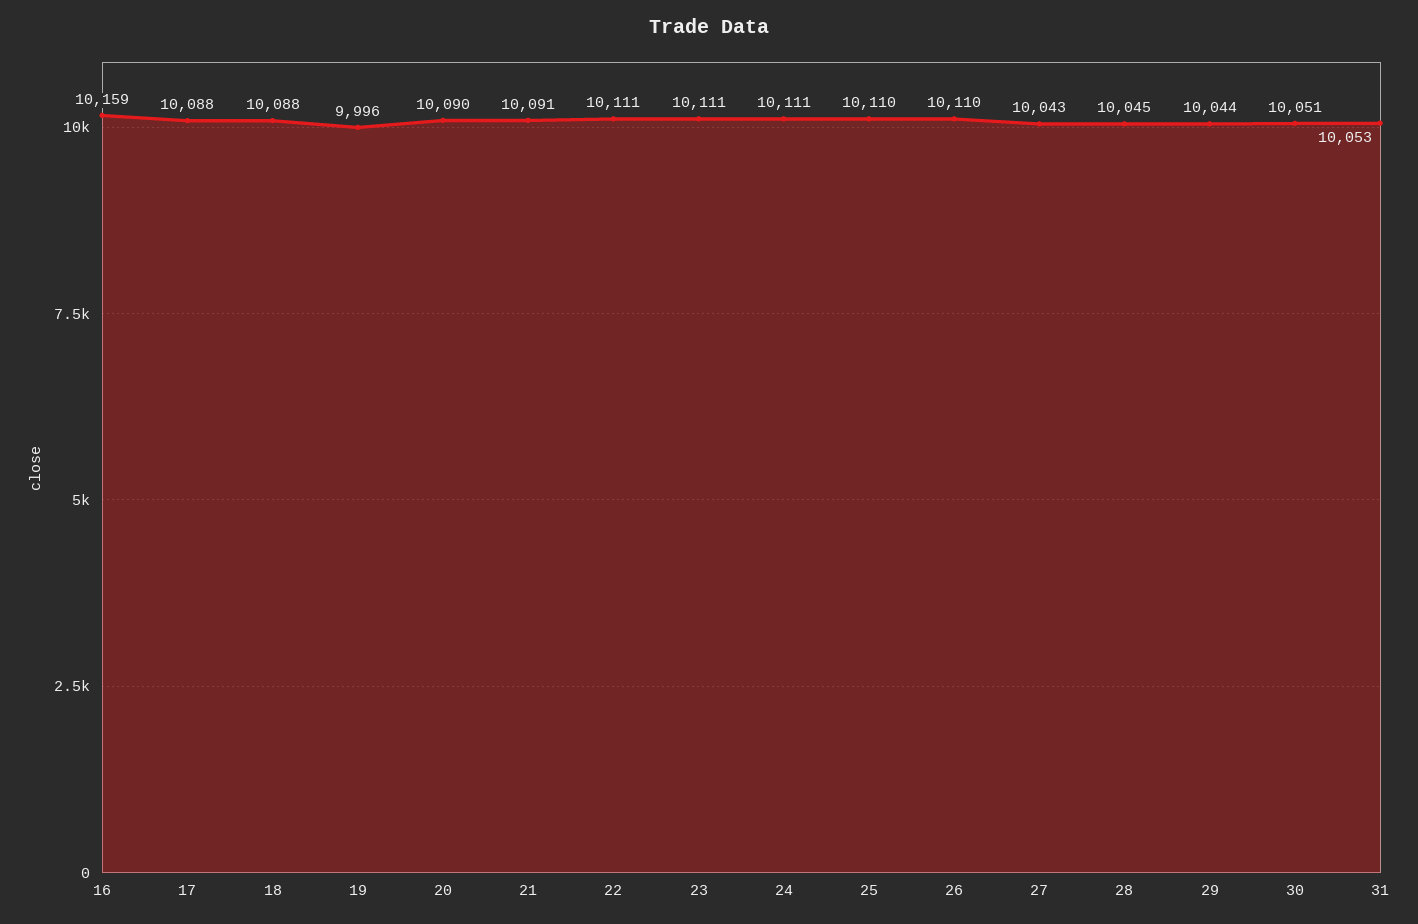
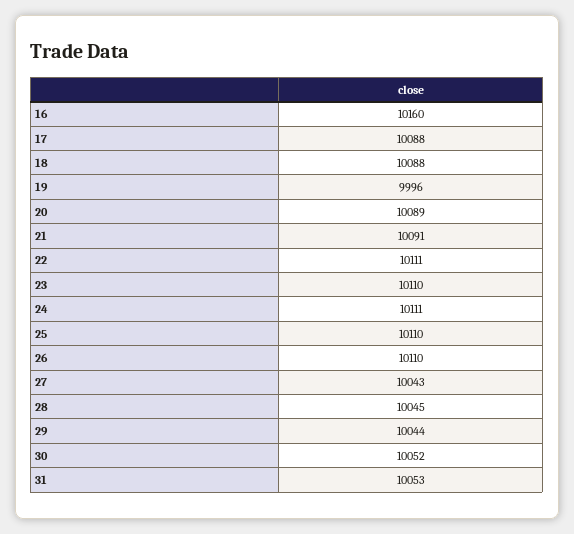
  {
-   "16": 10159,
+   "16": 10160,
    "17": 10088,
    "18": 10088,
    "19": 9996,
-   "20": 10090,
+   "20": 10089,
    "21": 10091,
    "22": 10111,
-   "23": 10111,
+   "23": 10110,
    "24": 10111,
    "25": 10110,
    "26": 10110,
    "27": 10043,
    "28": 10045,
    "29": 10044,
-   "30": 10051,
+   "30": 10052,
    "31": 10053
  }

